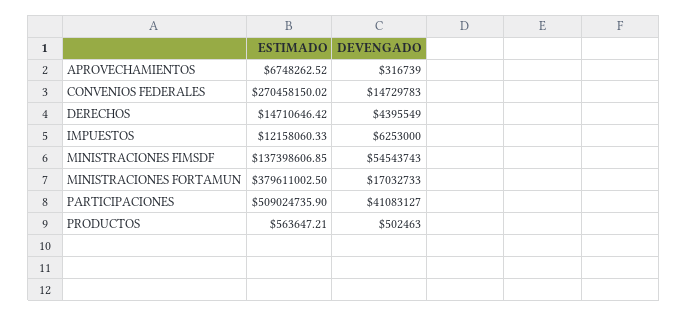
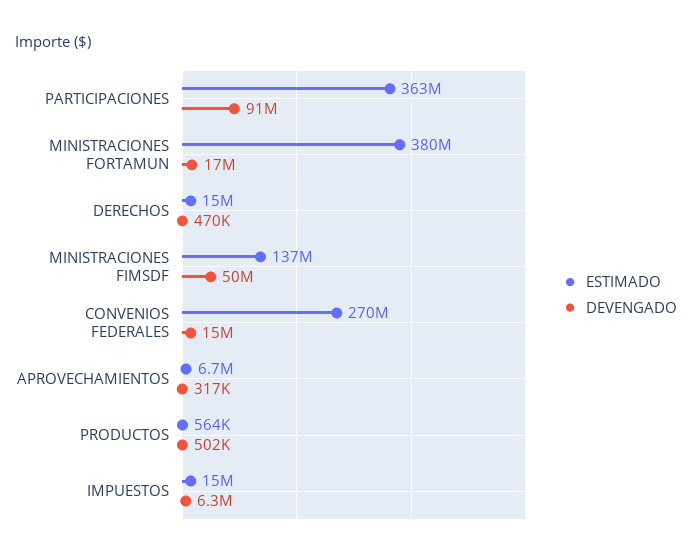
  {
    "ESTIMADO": {
      "APROVECHAMIENTOS": 6748262.52,
      "CONVENIOS FEDERALES": 270458150.02,
      "DERECHOS": 14710646.42,
-     "IMPUESTOS": 12158060.33,
+     "IMPUESTOS": 15000000,
      "MINISTRACIONES FIMSDF": 137398606.85,
      "MINISTRACIONES FORTAMUN": 379611002.5,
-     "PARTICIPACIONES": 509024735.9,
+     "PARTICIPACIONES": 363000000,
      "PRODUCTOS": 563647.21
    },
    "DEVENGADO": {
      "APROVECHAMIENTOS": 316739,
      "CONVENIOS FEDERALES": 14729783,
-     "DERECHOS": 4395549,
+     "DERECHOS": 470000,
      "IMPUESTOS": 6253000,
-     "MINISTRACIONES FIMSDF": 54543743,
+     "MINISTRACIONES FIMSDF": 50000000,
      "MINISTRACIONES FORTAMUN": 17032733,
-     "PARTICIPACIONES": 41083127,
+     "PARTICIPACIONES": 91000000,
      "PRODUCTOS": 502463
    }
  }

